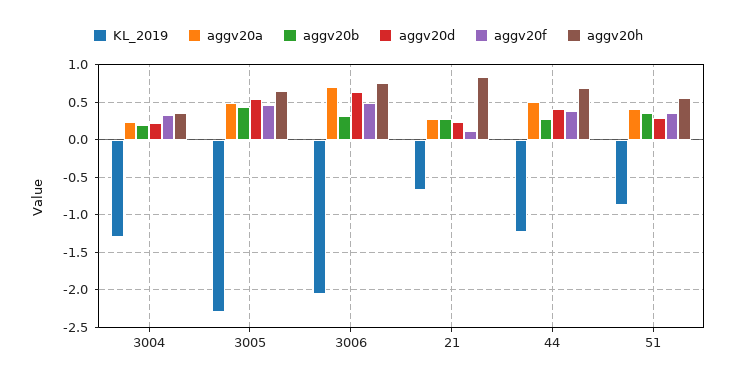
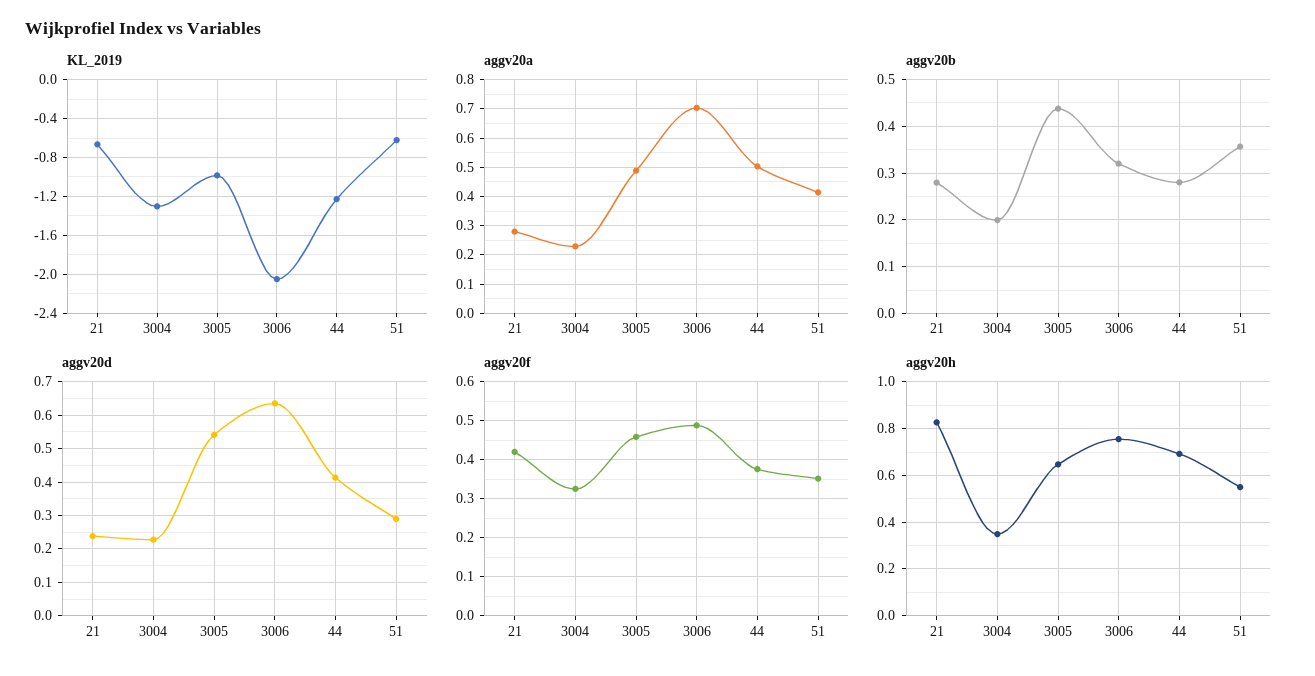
  {
    "KL_2019": {
      "3004": -1.3,
-     "3005": -2.3,
+     "3005": -1,
      "3006": -2,
      "21": -0.7,
      "44": -1.2,
-     "51": -0.9
+     "51": -0.6
    },
    "aggv20a": {
      "3004": 0.225,
      "3005": 0.5,
      "3006": 0.7,
      "21": 0.275,
      "44": 0.5,
      "51": 0.425
    },
    "aggv20b": {
      "3004": 0.2,
      "3005": 0.44,
      "3006": 0.32,
      "21": 0.28,
      "44": 0.28,
      "51": 0.36
    },
    "aggv20d": {
      "3004": 0.22,
      "3005": 0.54,
      "3006": 0.64,
      "21": 0.24,
      "44": 0.42,
      "51": 0.28
    },
    "aggv20f": {
      "3004": 0.32,
      "3005": 0.46,
      "3006": 0.48,
-     "21": 0.1,
+     "21": 0.42,
      "44": 0.38,
      "51": 0.36
    },
    "aggv20h": {
      "3004": 0.35,
      "3005": 0.65,
      "3006": 0.75,
      "21": 0.85,
      "44": 0.7,
      "51": 0.55
    }
  }

